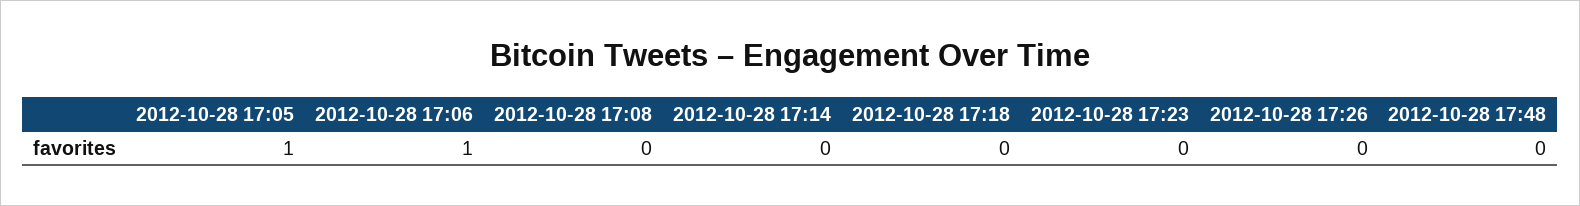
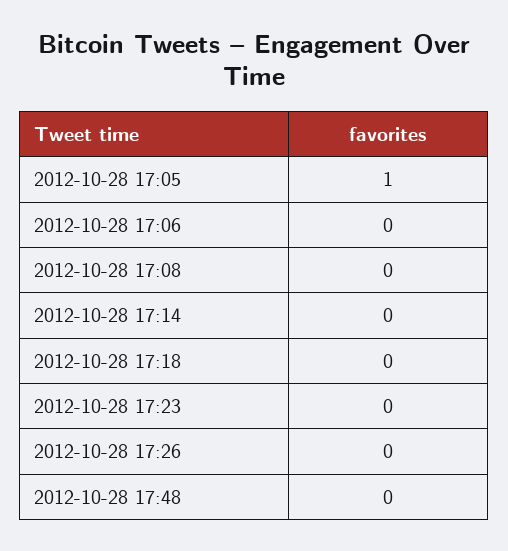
  {
    "2012-10-28 17:05": 1,
-   "2012-10-28 17:06": 1,
+   "2012-10-28 17:06": 0,
    "2012-10-28 17:08": 0,
    "2012-10-28 17:14": 0,
    "2012-10-28 17:18": 0,
    "2012-10-28 17:23": 0,
    "2012-10-28 17:26": 0,
    "2012-10-28 17:48": 0
  }

